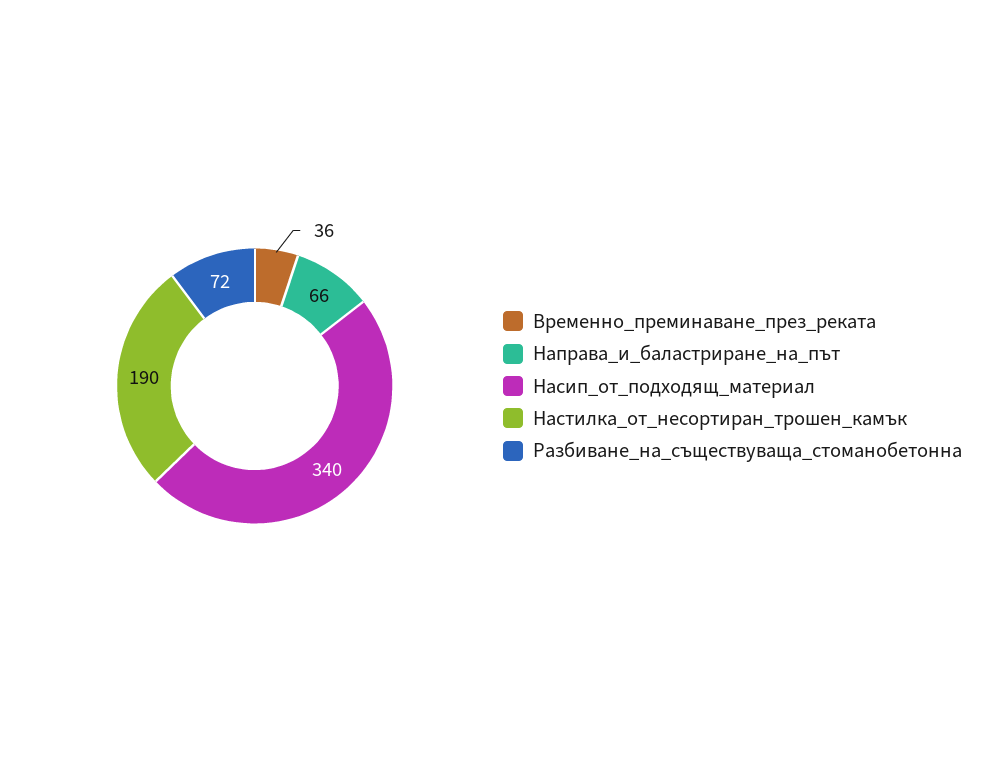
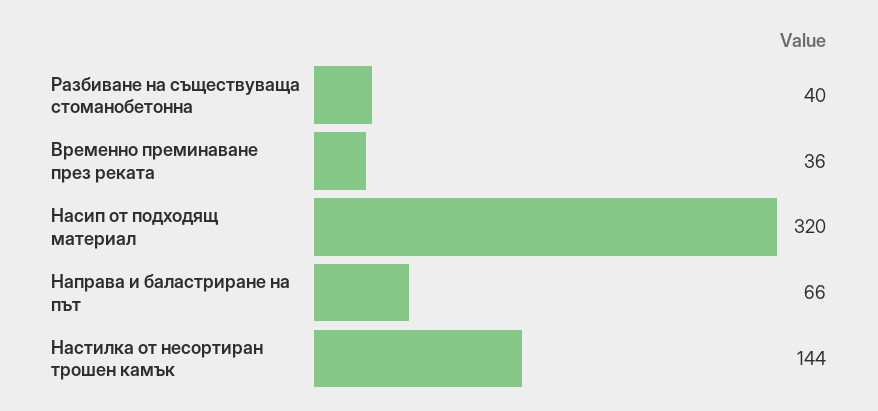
  {
    "Временно_преминаване_през_реката": 36,
    "Направа_и_баластриране_на_път": 66,
-   "Насип_от_подходящ_материал": 340,
+   "Насип_от_подходящ_материал": 320,
-   "Настилка_от_несортиран_трошен_камък": 190,
+   "Настилка_от_несортиран_трошен_камък": 144,
-   "Разбиване_на_съществуваща_стоманобетонна": 72
+   "Разбиване_на_съществуваща_стоманобетонна": 40
  }

